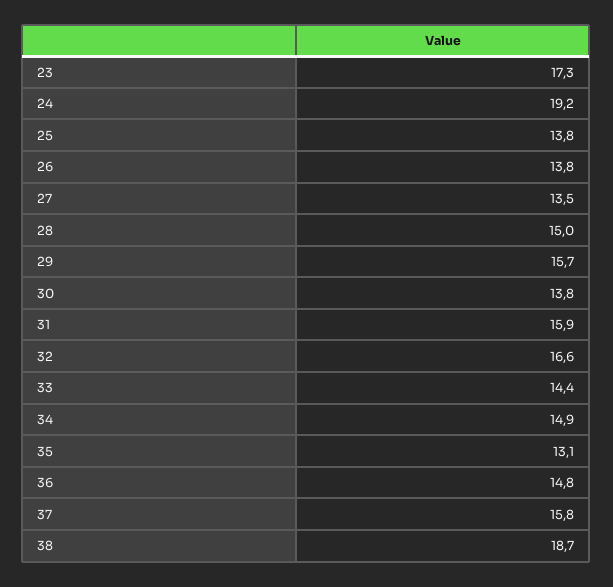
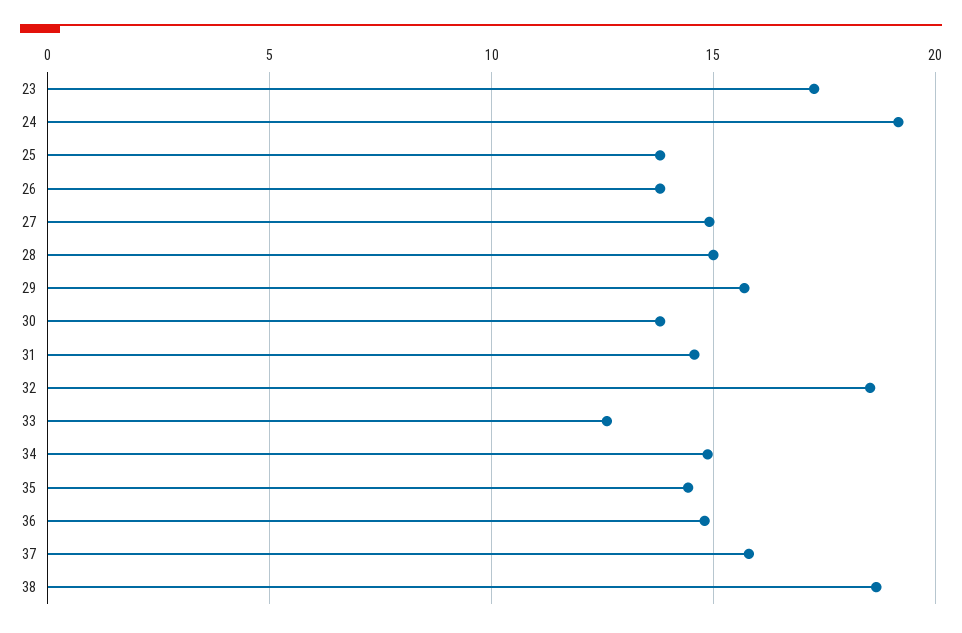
  {
    "23": 17.3,
    "24": 19.2,
    "25": 13.8,
    "26": 13.8,
-   "27": 13.5,
+   "27": 15,
    "28": 15,
    "29": 15.7,
    "30": 13.8,
-   "31": 15.9,
+   "31": 14.5,
-   "32": 16.6,
+   "32": 18.5,
-   "33": 14.4,
+   "33": 12.5,
    "34": 14.9,
-   "35": 13.1,
+   "35": 14.5,
    "36": 14.8,
    "37": 15.8,
    "38": 18.7
  }

